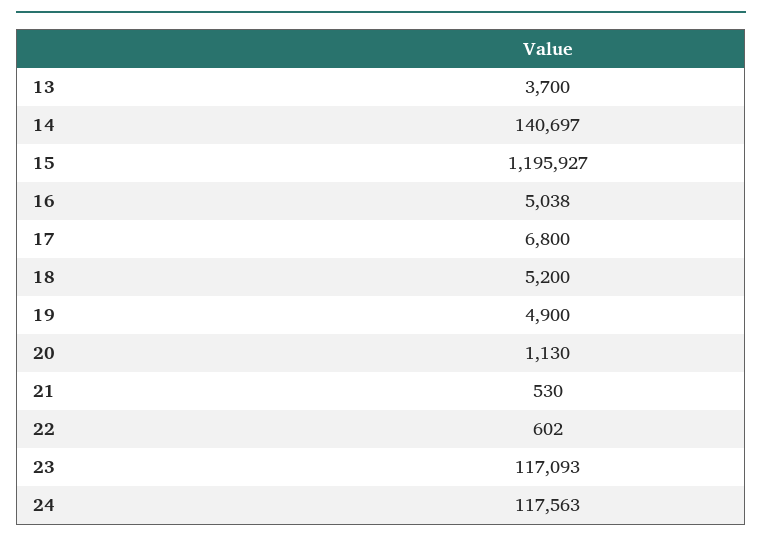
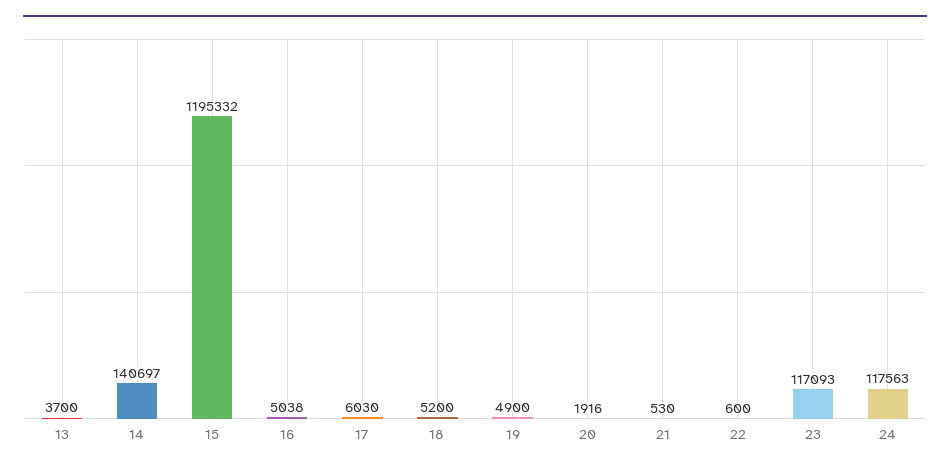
  {
    "13": 3700,
    "14": 140697,
-   "15": 1195927,
+   "15": 1195332,
    "16": 5038,
-   "17": 6800,
+   "17": 6030,
    "18": 5200,
    "19": 4900,
-   "20": 1130,
+   "20": 1916,
    "21": 530,
-   "22": 602,
+   "22": 600,
    "23": 117093,
    "24": 117563
  }

